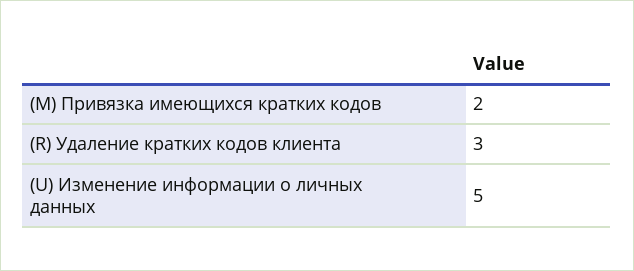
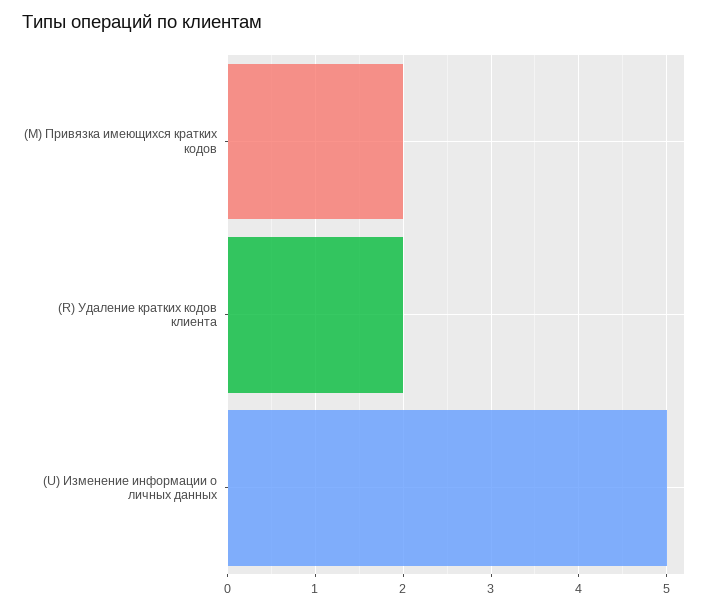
  {
    "(M) Привязка имеющихся кратких кодов": 2,
-   "(R) Удаление кратких кодов клиента": 3,
+   "(R) Удаление кратких кодов клиента": 2,
    "(U) Изменение информации о личных данных": 5
  }

